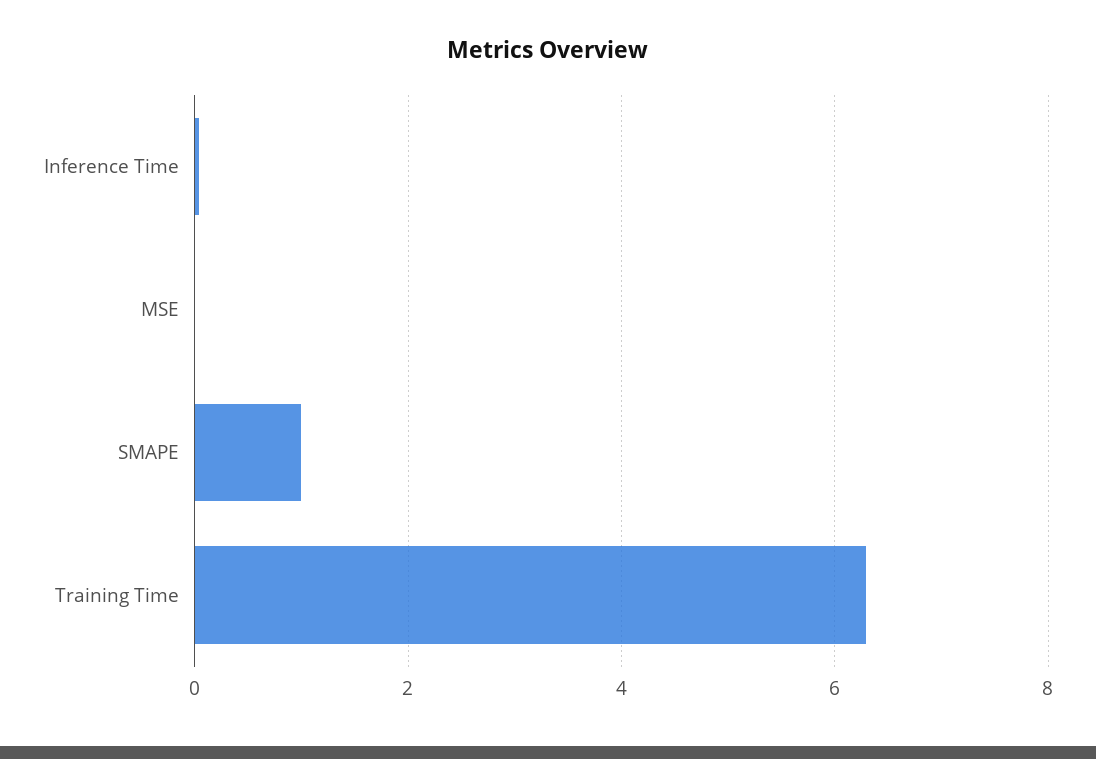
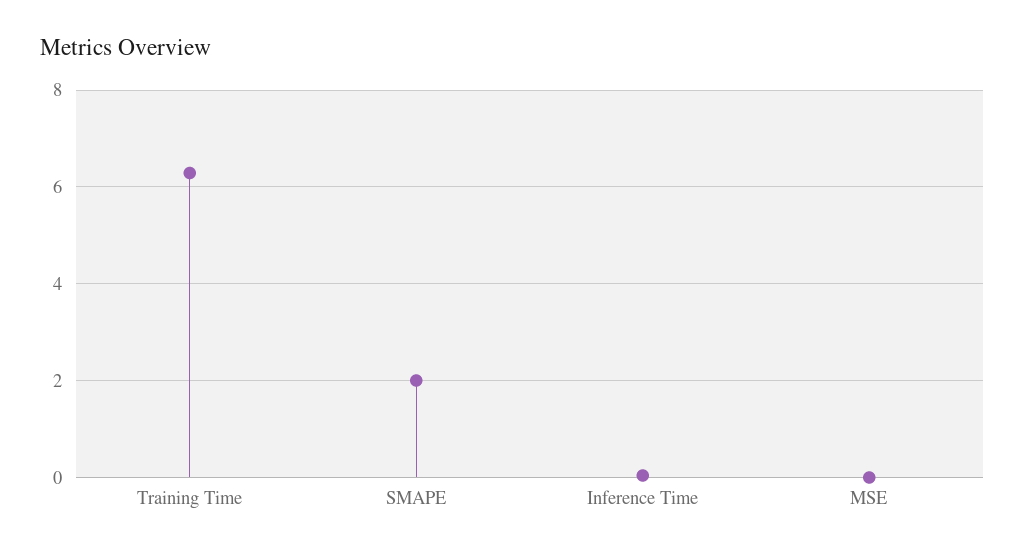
  {
    "Inference Time": 0,
    "MSE": 0,
-   "SMAPE": 1,
+   "SMAPE": 2,
    "Training Time": 6.2
  }

